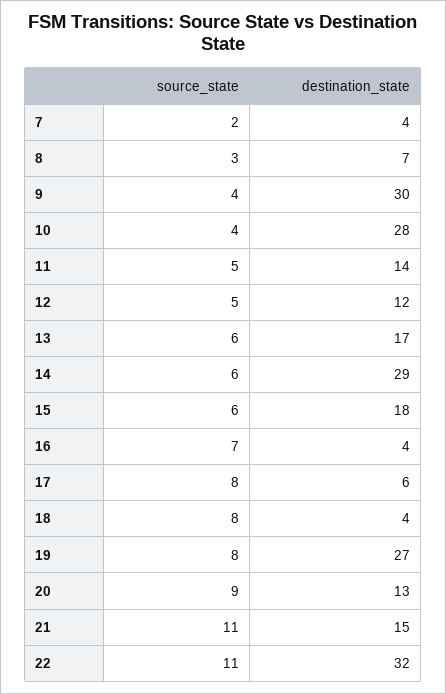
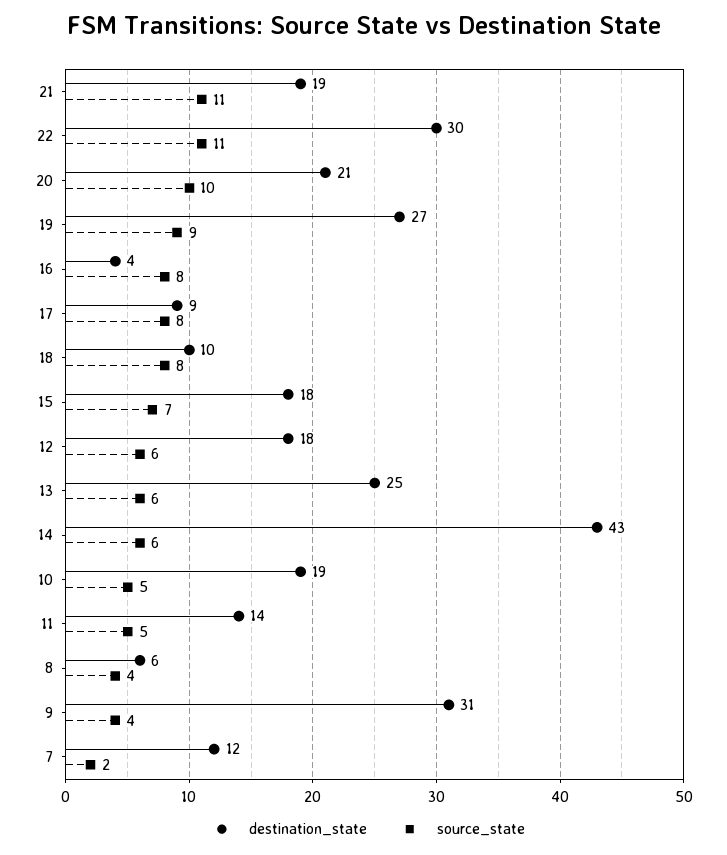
  {
    "source_state": {
      "7": 2,
-     "8": 3,
+     "8": 4,
      "9": 4,
-     "10": 4,
+     "10": 5,
      "11": 5,
-     "12": 5,
+     "12": 6,
      "13": 6,
      "14": 6,
-     "15": 6,
+     "15": 7,
-     "16": 7,
+     "16": 8,
      "17": 8,
      "18": 8,
-     "19": 8,
+     "19": 9,
-     "20": 9,
+     "20": 10,
      "21": 11,
      "22": 11
    },
    "destination_state": {
-     "7": 4,
+     "7": 12,
-     "8": 7,
+     "8": 6,
-     "9": 30,
+     "9": 31,
-     "10": 28,
+     "10": 19,
      "11": 14,
-     "12": 12,
+     "12": 18,
-     "13": 17,
+     "13": 25,
-     "14": 29,
+     "14": 43,
      "15": 18,
      "16": 4,
-     "17": 6,
+     "17": 9,
-     "18": 4,
+     "18": 10,
      "19": 27,
-     "20": 13,
+     "20": 21,
-     "21": 15,
+     "21": 19,
-     "22": 32
+     "22": 30
    }
  }

